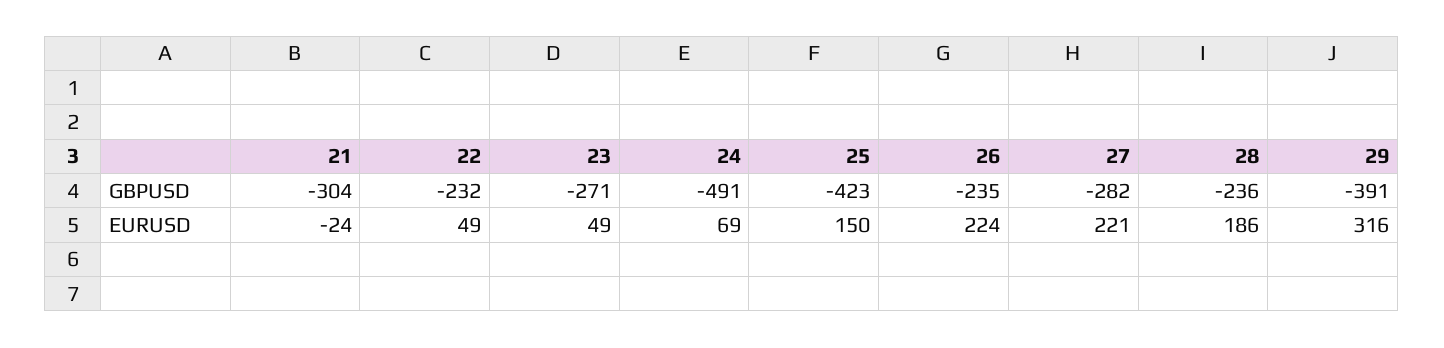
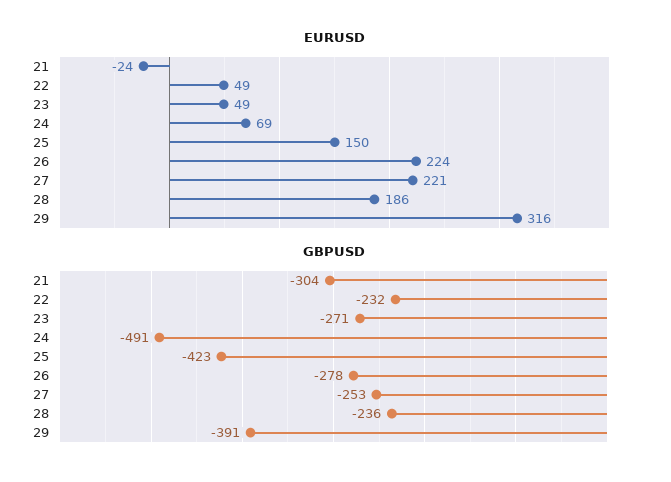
  {
    "GBPUSD": {
      "21": -304,
      "22": -232,
      "23": -271,
      "24": -491,
      "25": -423,
-     "26": -235,
+     "26": -278,
-     "27": -282,
+     "27": -253,
      "28": -236,
      "29": -391
    },
    "EURUSD": {
      "21": -24,
      "22": 49,
      "23": 49,
      "24": 69,
      "25": 150,
      "26": 224,
      "27": 221,
      "28": 186,
      "29": 316
    }
  }

